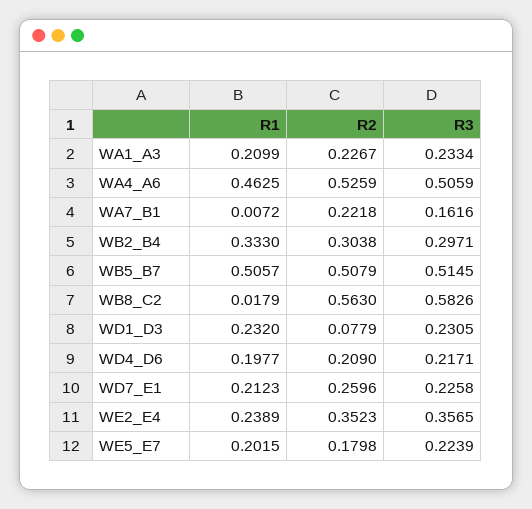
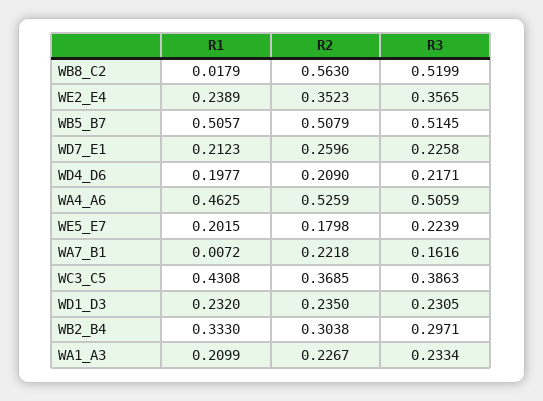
  {
    "R1": {
      "WA1_A3": 0.2099,
      "WA4_A6": 0.4625,
      "WA7_B1": 0.0072,
      "WB2_B4": 0.333,
      "WB5_B7": 0.5057,
      "WB8_C2": 0.0179,
      "WD1_D3": 0.232,
      "WD4_D6": 0.1977,
      "WD7_E1": 0.2123,
      "WE2_E4": 0.2389,
-     "WE5_E7": 0.2015
+     "WE5_E7": 0.2015,
+     "WC3_C5": 0.4308
    },
    "R2": {
      "WA1_A3": 0.2267,
      "WA4_A6": 0.5259,
      "WA7_B1": 0.2218,
      "WB2_B4": 0.3038,
      "WB5_B7": 0.5079,
      "WB8_C2": 0.563,
-     "WD1_D3": 0.0779,
+     "WD1_D3": 0.235,
      "WD4_D6": 0.209,
      "WD7_E1": 0.2596,
      "WE2_E4": 0.3523,
-     "WE5_E7": 0.1798
+     "WE5_E7": 0.1798,
+     "WC3_C5": 0.3685
    },
    "R3": {
      "WA1_A3": 0.2334,
      "WA4_A6": 0.5059,
      "WA7_B1": 0.1616,
      "WB2_B4": 0.2971,
      "WB5_B7": 0.5145,
-     "WB8_C2": 0.5826,
+     "WB8_C2": 0.5199,
      "WD1_D3": 0.2305,
      "WD4_D6": 0.2171,
      "WD7_E1": 0.2258,
      "WE2_E4": 0.3565,
-     "WE5_E7": 0.2239
+     "WE5_E7": 0.2239,
+     "WC3_C5": 0.3863
    }
  }

